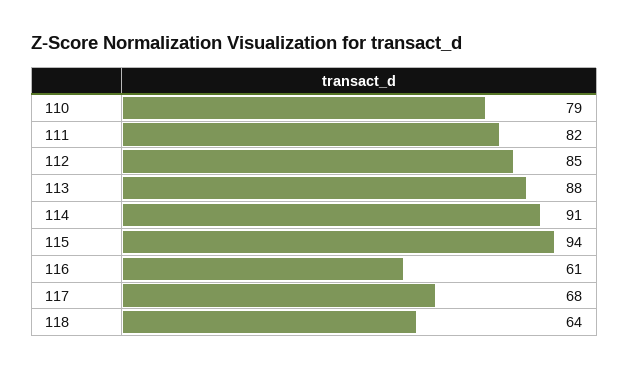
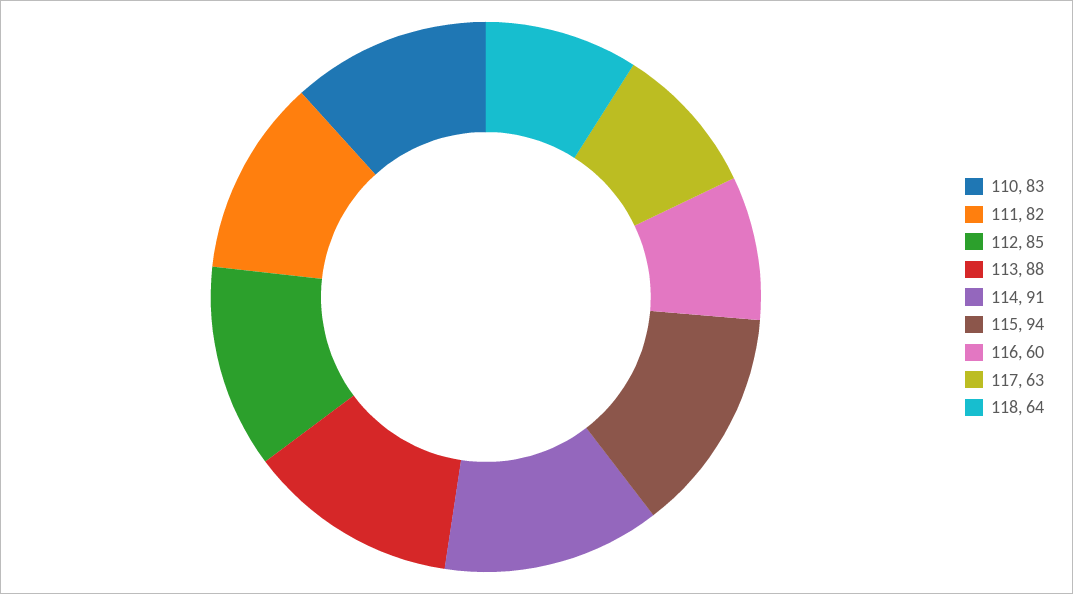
  {
-   "110": 79,
+   "110": 83,
    "111": 82,
    "112": 85,
    "113": 88,
    "114": 91,
    "115": 94,
-   "116": 61,
+   "116": 60,
-   "117": 68,
+   "117": 63,
    "118": 64
  }

